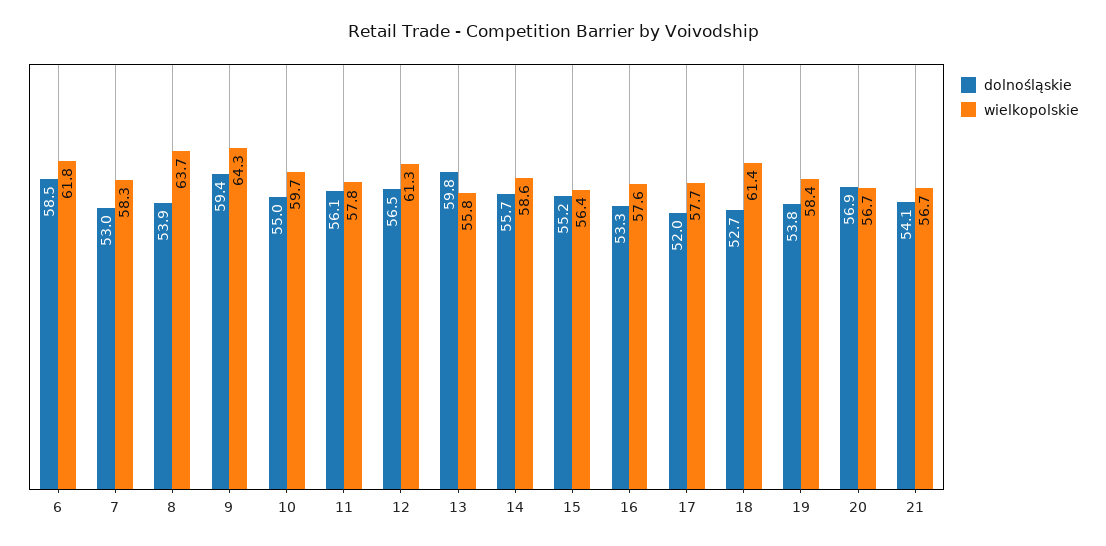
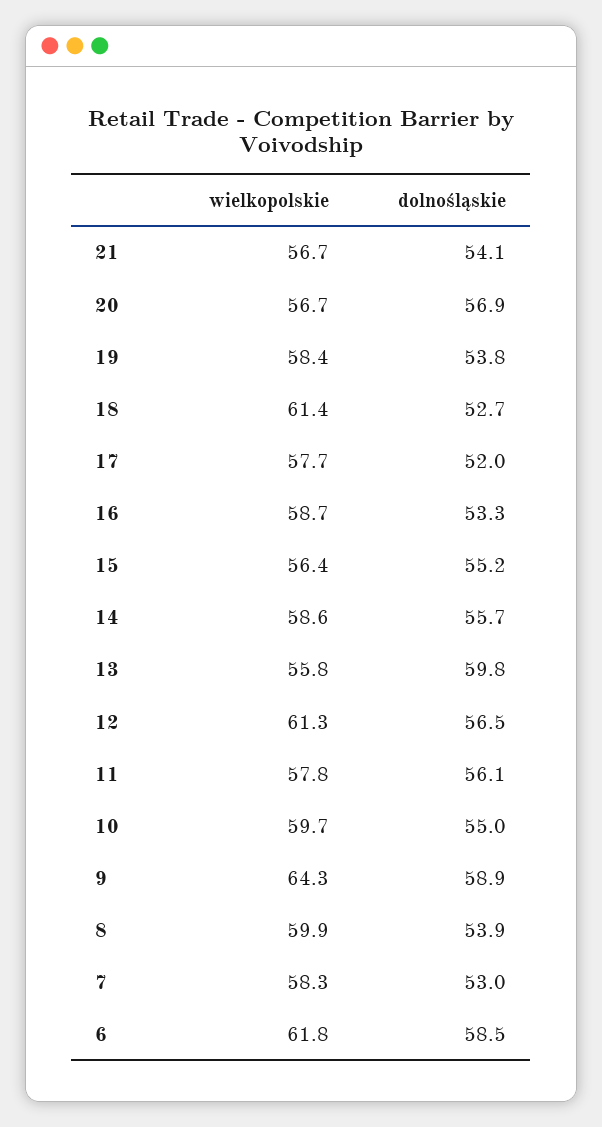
  {
    "dolnośląskie": {
      "6": 58.5,
      "7": 53,
      "8": 53.9,
-     "9": 59.4,
+     "9": 58.9,
      "10": 55,
      "11": 56.1,
      "12": 56.5,
      "13": 59.8,
      "14": 55.7,
      "15": 55.2,
      "16": 53.3,
      "17": 52,
      "18": 52.7,
      "19": 53.8,
      "20": 56.9,
      "21": 54.1
    },
    "wielkopolskie": {
      "6": 61.8,
      "7": 58.3,
-     "8": 63.7,
+     "8": 59.9,
      "9": 64.3,
      "10": 59.7,
      "11": 57.8,
      "12": 61.3,
      "13": 55.8,
      "14": 58.6,
      "15": 56.4,
-     "16": 57.6,
+     "16": 58.7,
      "17": 57.7,
      "18": 61.4,
      "19": 58.4,
      "20": 56.7,
      "21": 56.7
    }
  }

